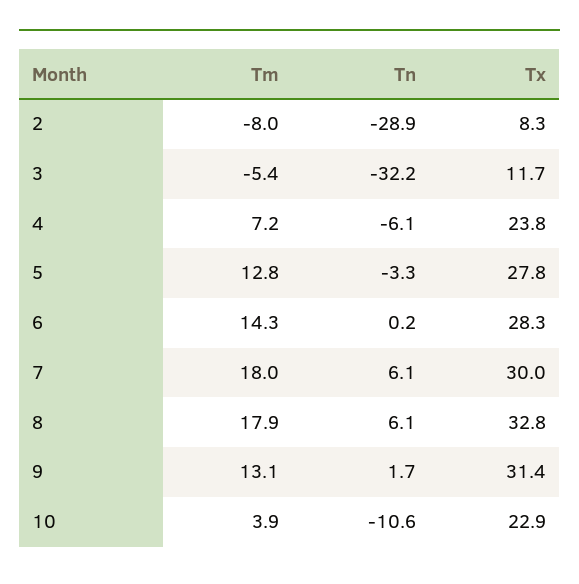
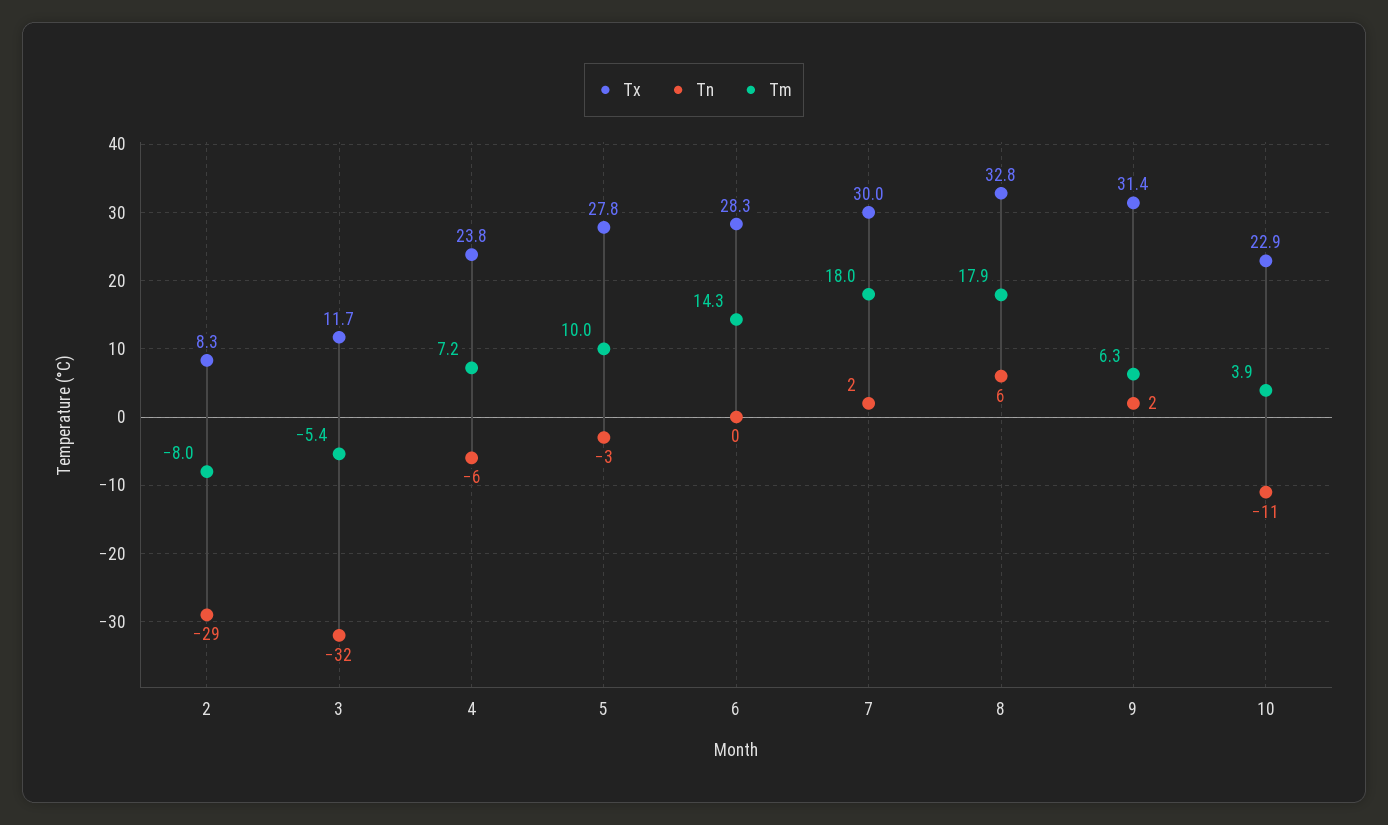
  {
    "Tm": {
      "2": -8,
      "3": -5.4,
      "4": 7.2,
-     "5": 12.8,
+     "5": 10,
      "6": 14.3,
      "7": 18,
      "8": 17.9,
-     "9": 13.1,
+     "9": 6.3,
      "10": 3.9
    },
    "Tn": {
      "2": -28.9,
      "3": -32.2,
      "4": -6.1,
      "5": -3.3,
      "6": 0.2,
-     "7": 6.1,
+     "7": 2,
      "8": 6.1,
      "9": 1.7,
      "10": -10.6
    },
    "Tx": {
      "2": 8.3,
      "3": 11.7,
      "4": 23.8,
      "5": 27.8,
      "6": 28.3,
      "7": 30,
      "8": 32.8,
      "9": 31.4,
      "10": 22.9
    }
  }

